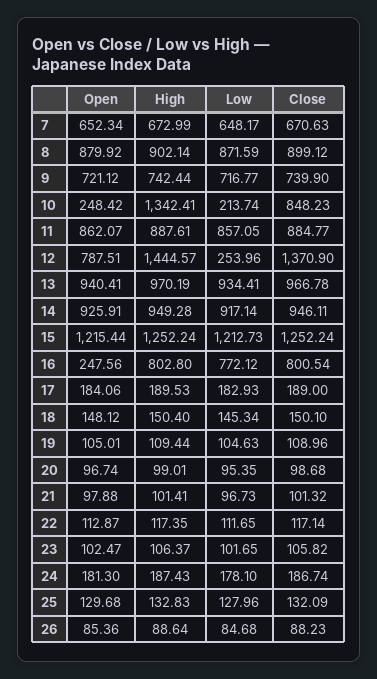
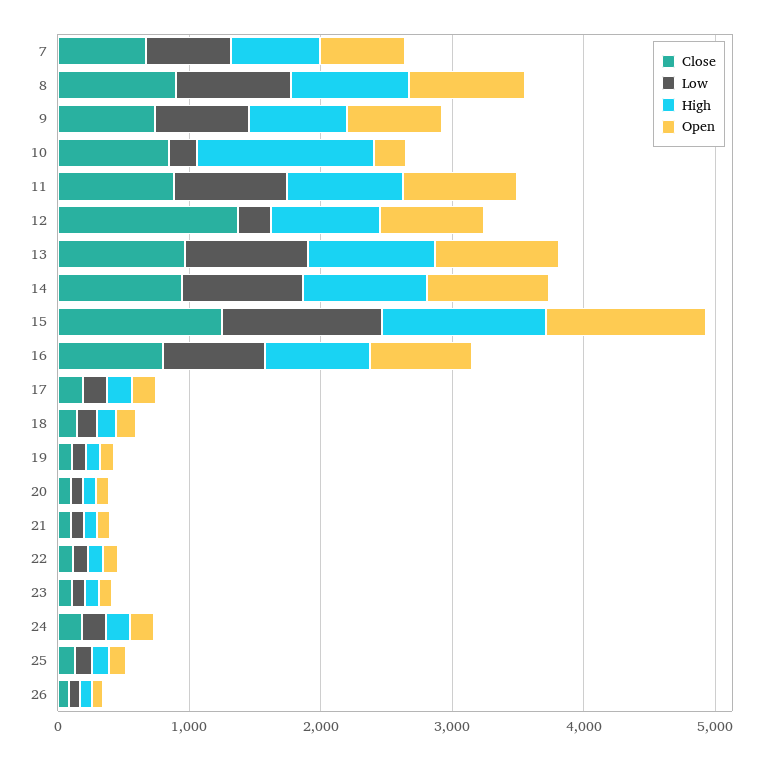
  {
    "Open": {
      "7": 652.34,
      "8": 879.92,
      "9": 721.12,
      "10": 248.42,
      "11": 862.07,
      "12": 787.51,
      "13": 940.41,
      "14": 925.91,
      "15": 1215.44,
-     "16": 247.56,
+     "16": 800,
      "17": 184.06,
      "18": 148.12,
      "19": 105.01,
      "20": 96.74,
      "21": 97.88,
      "22": 112.87,
      "23": 102.47,
      "24": 181.3,
      "25": 129.68,
      "26": 85.36
    },
    "High": {
      "7": 672.99,
      "8": 902.14,
      "9": 742.44,
      "10": 1342.41,
      "11": 887.61,
-     "12": 1444.57,
+     "12": 800,
      "13": 970.19,
      "14": 949.28,
      "15": 1252.24,
      "16": 802.8,
      "17": 189.53,
      "18": 150.4,
      "19": 109.44,
      "20": 99.01,
      "21": 101.41,
      "22": 117.35,
      "23": 106.37,
      "24": 187.43,
      "25": 132.83,
      "26": 88.64
    },
    "Low": {
      "7": 648.17,
      "8": 871.59,
      "9": 716.77,
      "10": 213.74,
      "11": 857.05,
      "12": 253.96,
      "13": 934.41,
      "14": 917.14,
      "15": 1212.73,
      "16": 772.12,
      "17": 182.93,
      "18": 145.34,
      "19": 104.63,
      "20": 95.35,
      "21": 96.73,
      "22": 111.65,
      "23": 101.65,
      "24": 178.1,
      "25": 127.96,
      "26": 84.68
    },
    "Close": {
      "7": 670.63,
      "8": 899.12,
      "9": 739.9,
      "10": 848.23,
      "11": 884.77,
      "12": 1370.9,
      "13": 966.78,
      "14": 946.11,
      "15": 1252.24,
      "16": 800.54,
      "17": 189,
      "18": 150.1,
      "19": 108.96,
      "20": 98.68,
      "21": 101.32,
      "22": 117.14,
      "23": 105.82,
      "24": 186.74,
      "25": 132.09,
      "26": 88.23
    }
  }

